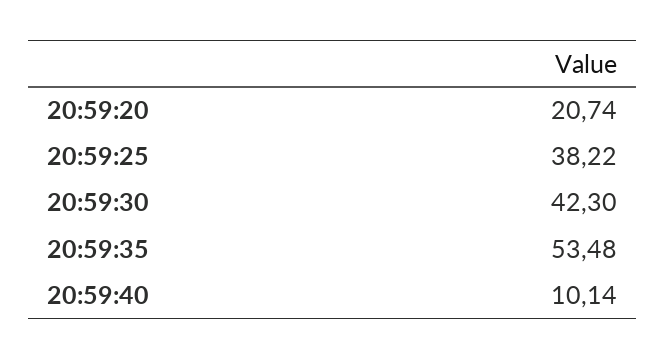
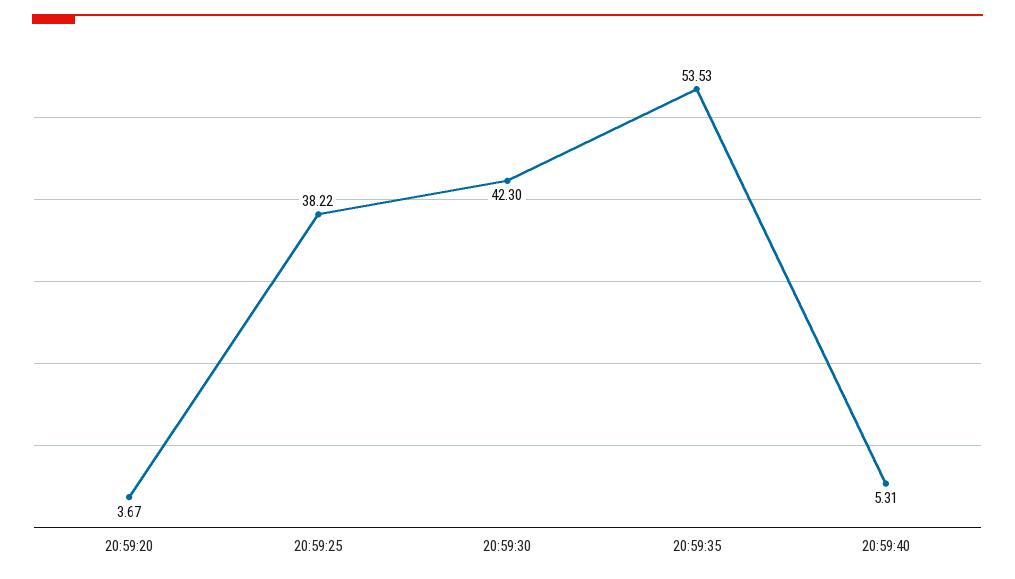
  {
-   "20:59:20": 20.74,
+   "20:59:20": 3.67,
    "20:59:25": 38.22,
    "20:59:30": 42.3,
-   "20:59:35": 53.48,
+   "20:59:35": 53.53,
-   "20:59:40": 10.14
+   "20:59:40": 5.31
  }

